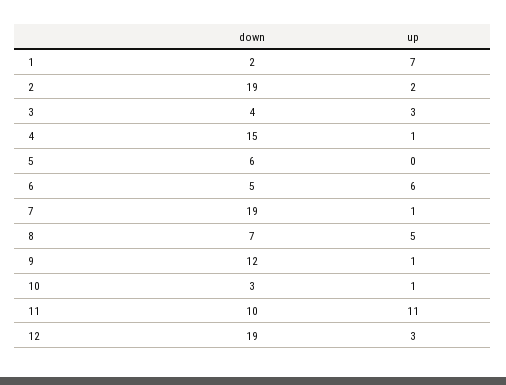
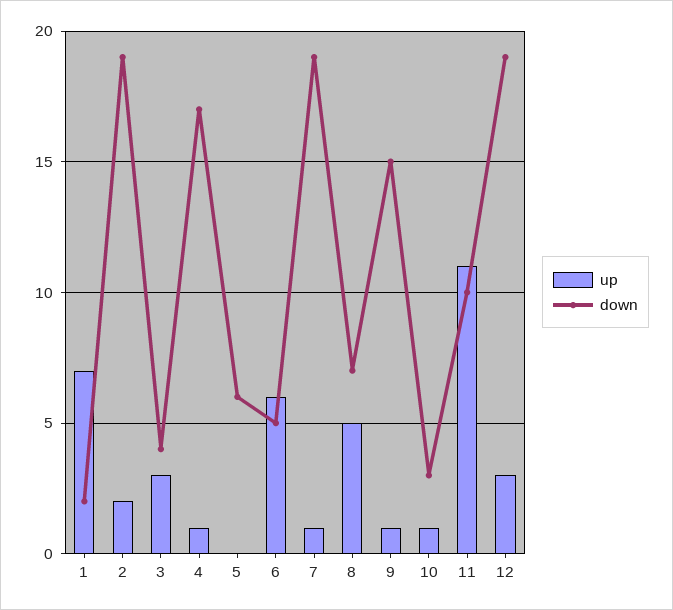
  {
    "down": {
      "1": 2,
      "2": 19,
      "3": 4,
-     "4": 15,
+     "4": 17,
      "5": 6,
      "6": 5,
      "7": 19,
      "8": 7,
-     "9": 12,
+     "9": 15,
      "10": 3,
      "11": 10,
      "12": 19
    },
    "up": {
      "1": 7,
      "2": 2,
      "3": 3,
      "4": 1,
      "5": 0,
      "6": 6,
      "7": 1,
      "8": 5,
      "9": 1,
      "10": 1,
      "11": 11,
      "12": 3
    }
  }

